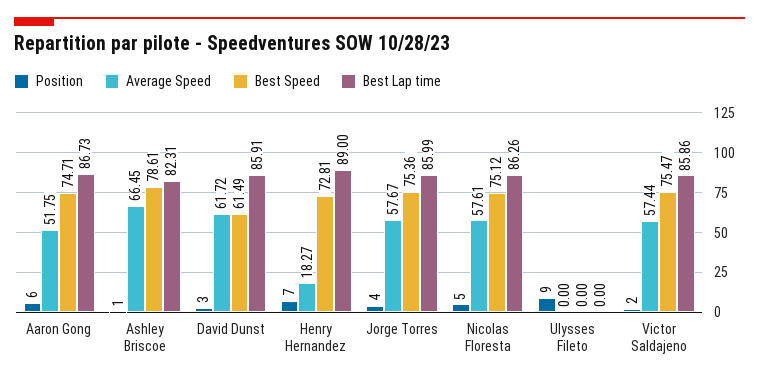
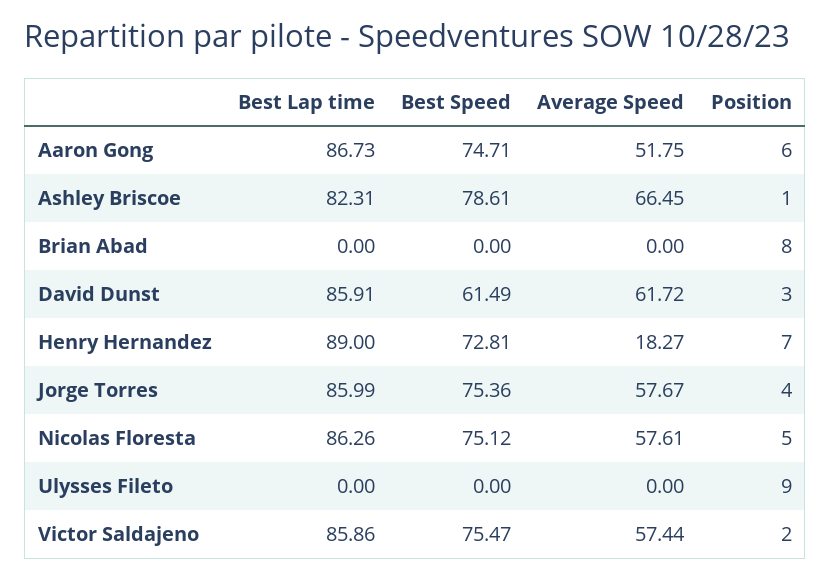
  {
    "Position": {
      "Aaron Gong": 6,
      "Ashley Briscoe": 1,
      "David Dunst": 3,
      "Henry Hernandez": 7,
      "Jorge Torres": 4,
      "Nicolas Floresta": 5,
      "Ulysses Fileto": 9,
-     "Victor Saldajeno": 2
+     "Victor Saldajeno": 2,
+     "Brian Abad": 8
    },
    "Average Speed": {
      "Aaron Gong": 51.75,
      "Ashley Briscoe": 66.45,
      "David Dunst": 61.72,
      "Henry Hernandez": 18.27,
      "Jorge Torres": 57.67,
      "Nicolas Floresta": 57.61,
      "Ulysses Fileto": 0,
-     "Victor Saldajeno": 57.44
+     "Victor Saldajeno": 57.44,
+     "Brian Abad": 0
    },
    "Best Speed": {
      "Aaron Gong": 74.71,
      "Ashley Briscoe": 78.61,
      "David Dunst": 61.49,
      "Henry Hernandez": 72.81,
      "Jorge Torres": 75.36,
      "Nicolas Floresta": 75.12,
      "Ulysses Fileto": 0,
-     "Victor Saldajeno": 75.47
+     "Victor Saldajeno": 75.47,
+     "Brian Abad": 0
    },
    "Best Lap time": {
      "Aaron Gong": 86.73,
      "Ashley Briscoe": 82.31,
      "David Dunst": 85.91,
      "Henry Hernandez": 89,
      "Jorge Torres": 85.99,
      "Nicolas Floresta": 86.26,
      "Ulysses Fileto": 0,
-     "Victor Saldajeno": 85.86
+     "Victor Saldajeno": 85.86,
+     "Brian Abad": 0
    }
  }

